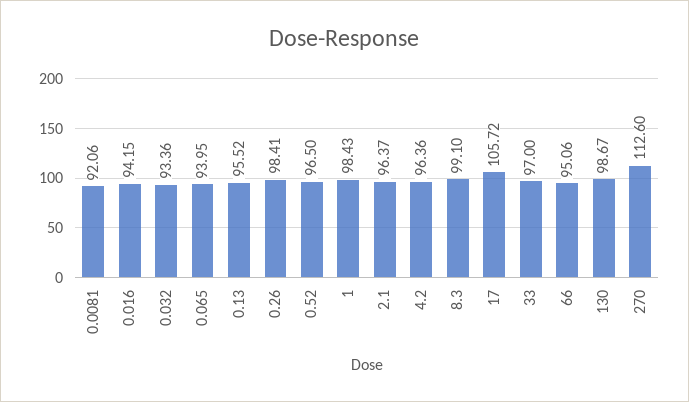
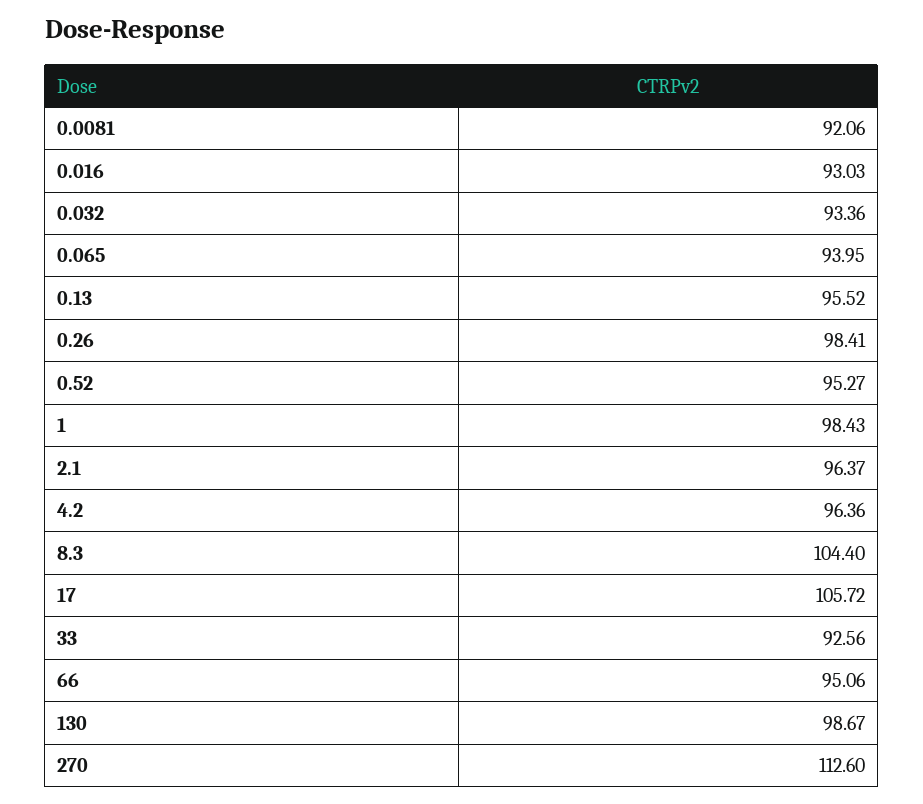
  {
    "0.0081": 92.06,
-   "0.016": 94.15,
+   "0.016": 93.03,
    "0.032": 93.36,
    "0.065": 93.95,
    "0.13": 95.52,
    "0.26": 98.41,
-   "0.52": 96.5,
+   "0.52": 95.27,
    "1": 98.43,
    "2.1": 96.37,
    "4.2": 96.36,
-   "8.3": 99.1,
+   "8.3": 104.4,
    "17": 105.72,
-   "33": 97,
+   "33": 92.56,
    "66": 95.06,
    "130": 98.67,
    "270": 112.6
  }

